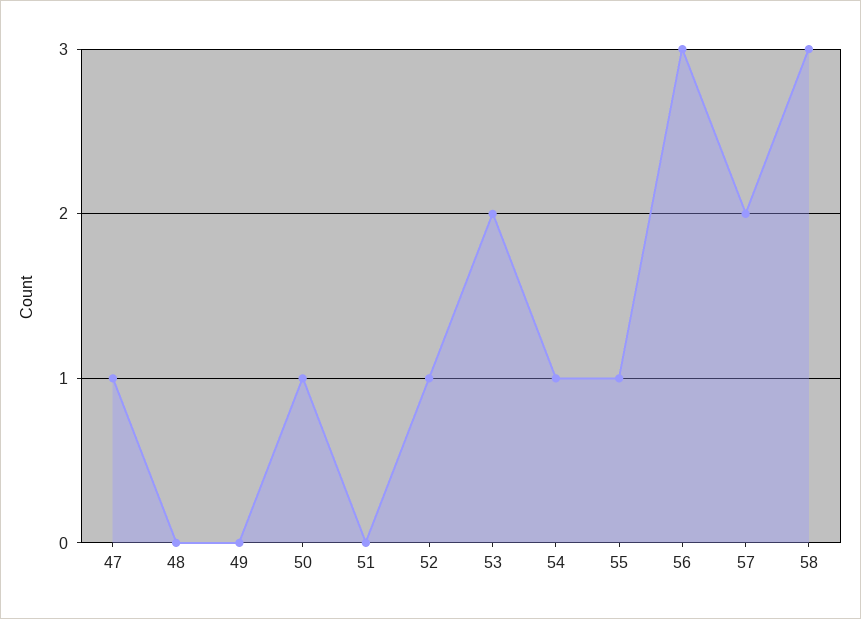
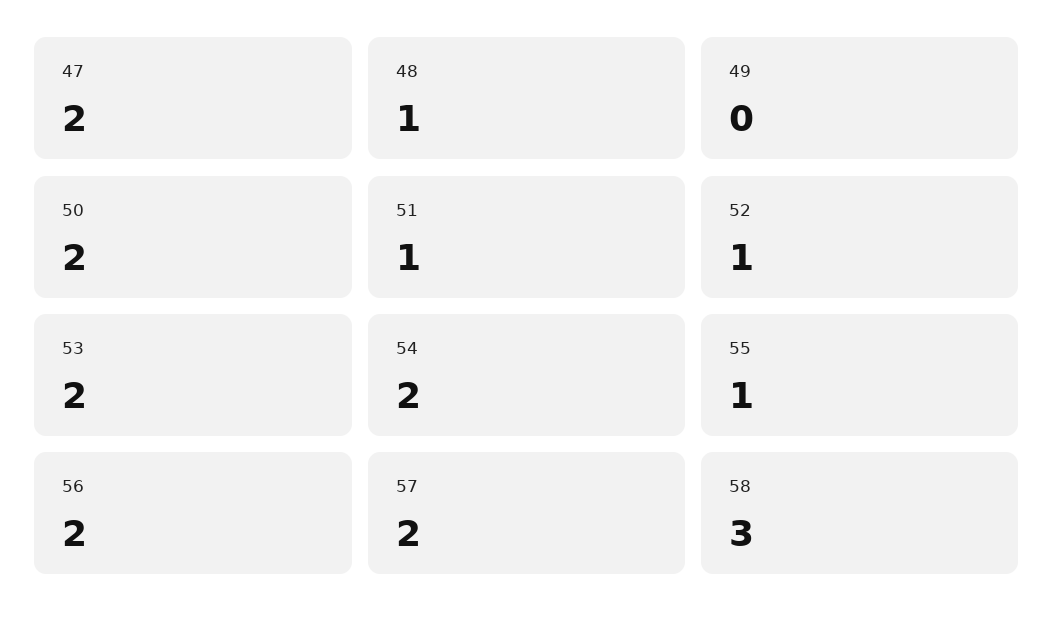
  {
-   "47": 1,
+   "47": 2,
-   "48": 0,
+   "48": 1,
    "49": 0,
-   "50": 1,
+   "50": 2,
-   "51": 0,
+   "51": 1,
    "52": 1,
    "53": 2,
-   "54": 1,
+   "54": 2,
    "55": 1,
-   "56": 3,
+   "56": 2,
    "57": 2,
    "58": 3
  }

